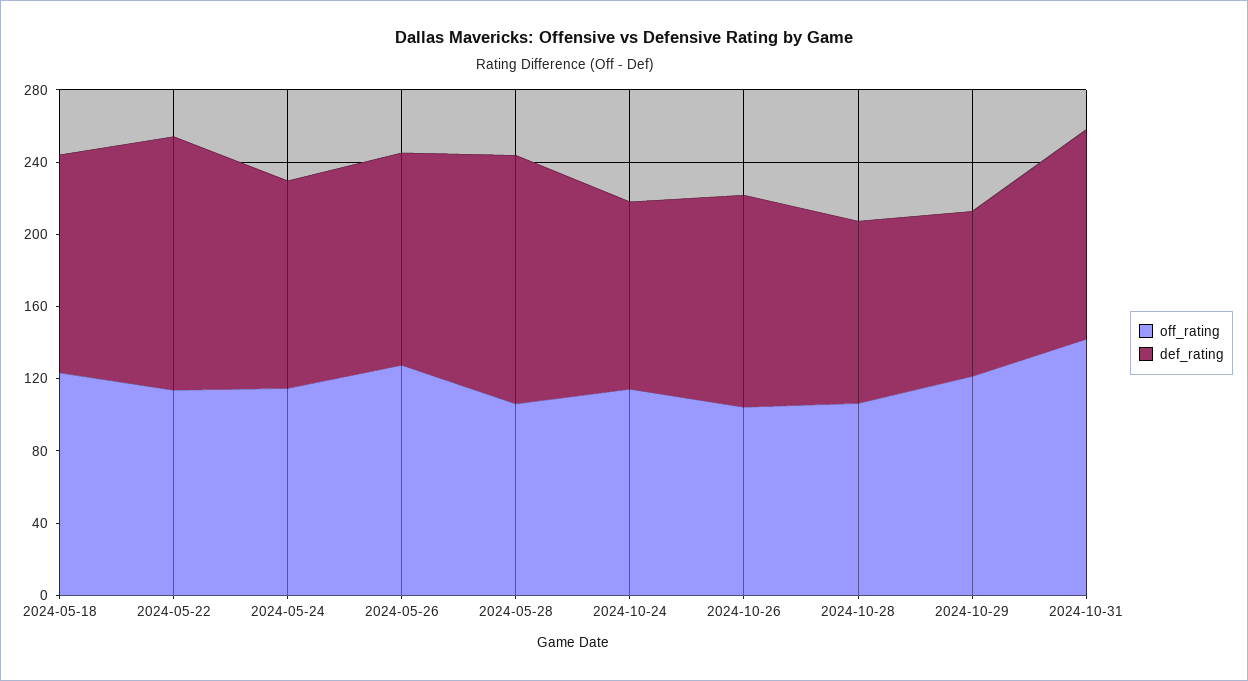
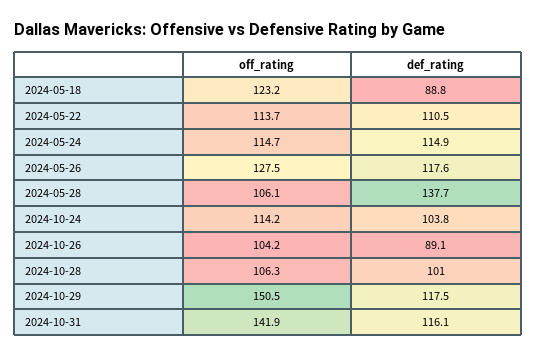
  {
    "off_rating": {
      "2024-05-18": 123.2,
      "2024-05-22": 113.7,
      "2024-05-24": 114.7,
      "2024-05-26": 127.5,
      "2024-05-28": 106.1,
      "2024-10-24": 114.2,
      "2024-10-26": 104.2,
      "2024-10-28": 106.3,
-     "2024-10-29": 120,
+     "2024-10-29": 150.5,
      "2024-10-31": 141.9
    },
    "def_rating": {
-     "2024-05-18": 120,
+     "2024-05-18": 88.8,
-     "2024-05-22": 140,
+     "2024-05-22": 110.5,
      "2024-05-24": 114.9,
      "2024-05-26": 117.6,
      "2024-05-28": 137.7,
      "2024-10-24": 103.8,
-     "2024-10-26": 120,
+     "2024-10-26": 89.1,
      "2024-10-28": 101,
-     "2024-10-29": 90,
+     "2024-10-29": 117.5,
      "2024-10-31": 116.1
    }
  }

